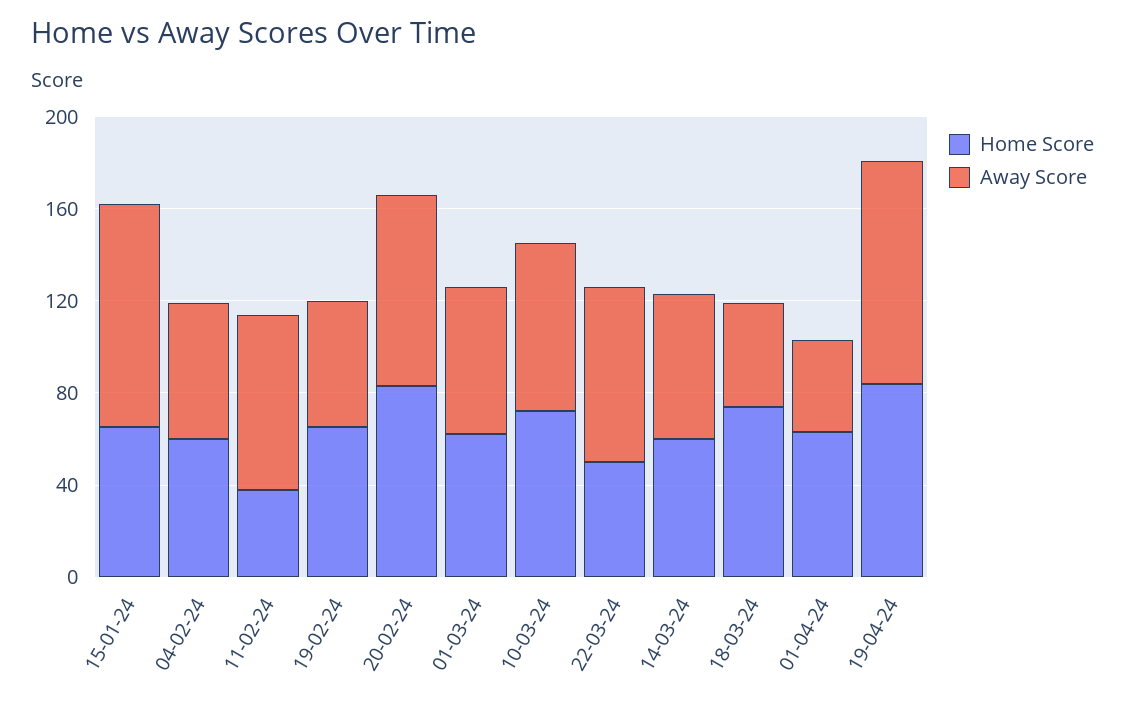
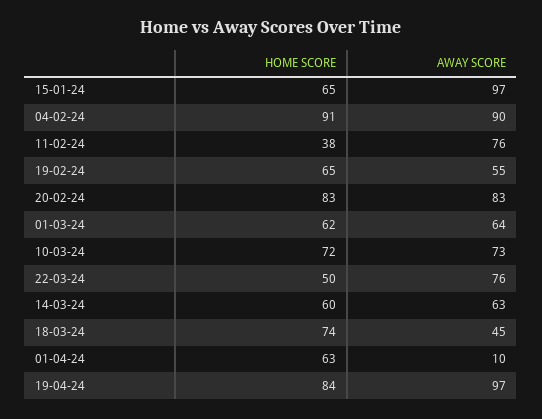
  {
    "Home Score": {
      "15-01-24": 65,
-     "04-02-24": 60,
+     "04-02-24": 91,
      "11-02-24": 38,
      "19-02-24": 65,
      "20-02-24": 83,
      "01-03-24": 62,
      "10-03-24": 72,
      "22-03-24": 50,
      "14-03-24": 60,
      "18-03-24": 74,
      "01-04-24": 63,
      "19-04-24": 84
    },
    "Away Score": {
      "15-01-24": 97,
-     "04-02-24": 60,
+     "04-02-24": 90,
      "11-02-24": 76,
      "19-02-24": 55,
      "20-02-24": 83,
      "01-03-24": 64,
      "10-03-24": 73,
      "22-03-24": 76,
      "14-03-24": 63,
      "18-03-24": 45,
-     "01-04-24": 40,
+     "01-04-24": 10,
      "19-04-24": 97
    }
  }

